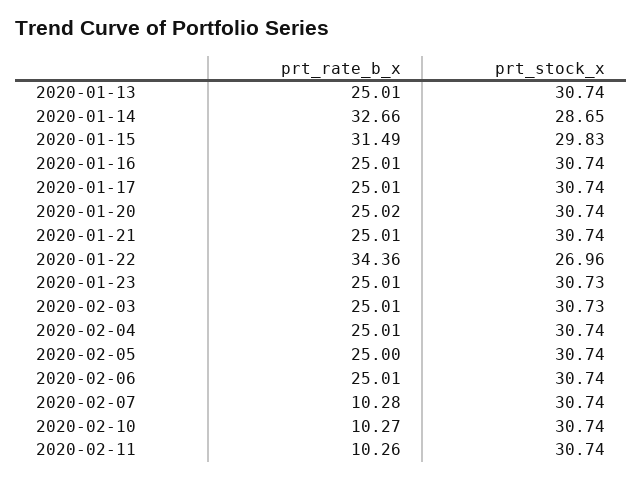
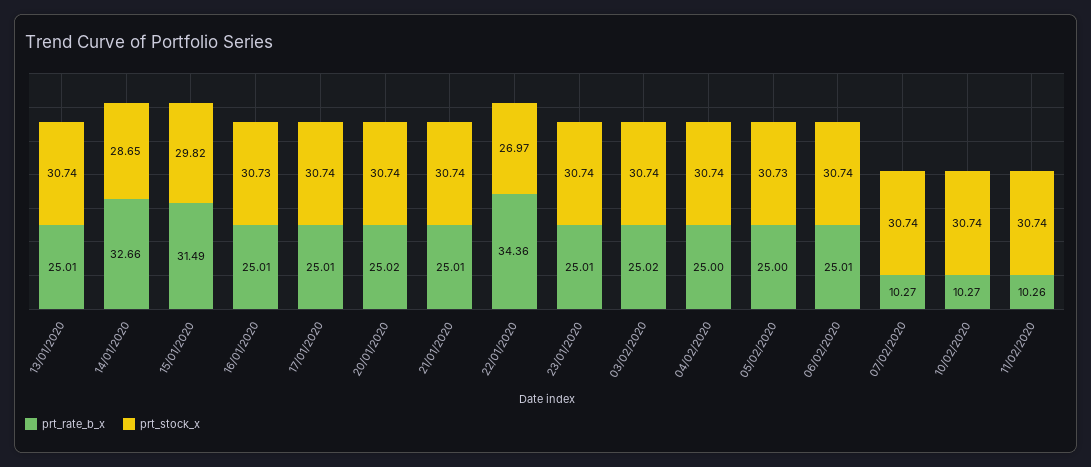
  {
    "prt_rate_b_x": {
      "2020-01-13": 25.01,
      "2020-01-14": 32.66,
      "2020-01-15": 31.49,
      "2020-01-16": 25.01,
      "2020-01-17": 25.01,
      "2020-01-20": 25.02,
      "2020-01-21": 25.01,
      "2020-01-22": 34.36,
      "2020-01-23": 25.01,
-     "2020-02-03": 25.01,
+     "2020-02-03": 25.02,
-     "2020-02-04": 25.01,
+     "2020-02-04": 25,
      "2020-02-05": 25,
      "2020-02-06": 25.01,
-     "2020-02-07": 10.28,
+     "2020-02-07": 10.27,
      "2020-02-10": 10.27,
      "2020-02-11": 10.26
    },
    "prt_stock_x": {
      "2020-01-13": 30.74,
      "2020-01-14": 28.65,
-     "2020-01-15": 29.83,
+     "2020-01-15": 29.82,
-     "2020-01-16": 30.74,
+     "2020-01-16": 30.73,
      "2020-01-17": 30.74,
      "2020-01-20": 30.74,
      "2020-01-21": 30.74,
-     "2020-01-22": 26.96,
+     "2020-01-22": 26.97,
-     "2020-01-23": 30.73,
+     "2020-01-23": 30.74,
-     "2020-02-03": 30.73,
+     "2020-02-03": 30.74,
      "2020-02-04": 30.74,
-     "2020-02-05": 30.74,
+     "2020-02-05": 30.73,
      "2020-02-06": 30.74,
      "2020-02-07": 30.74,
      "2020-02-10": 30.74,
      "2020-02-11": 30.74
    }
  }

